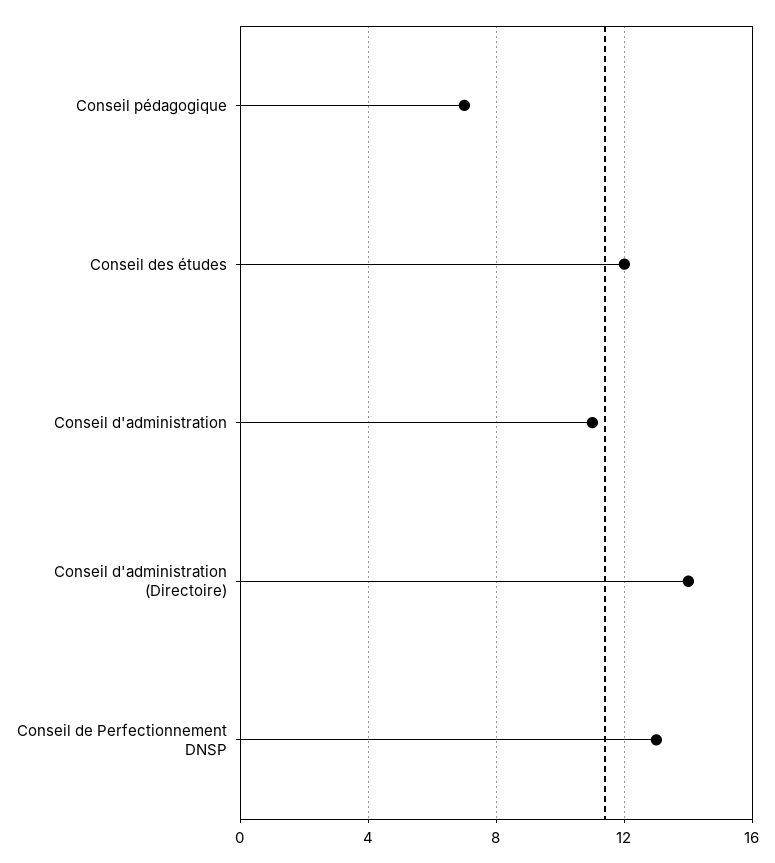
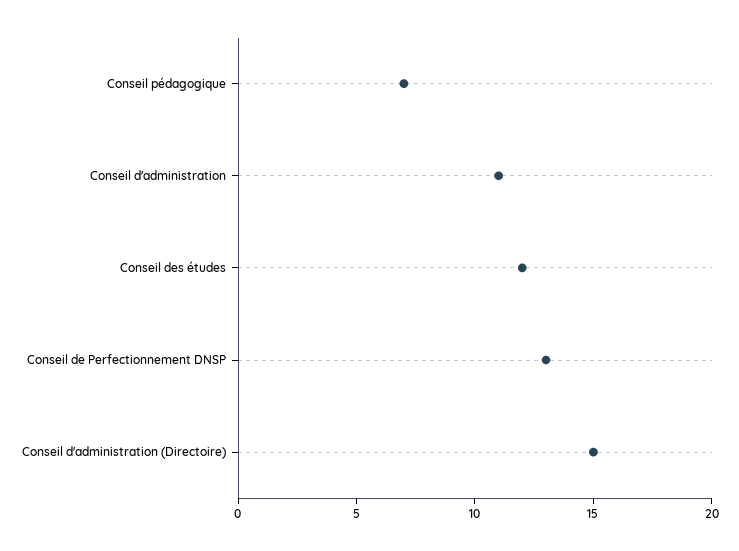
  {
    "Conseil pédagogique": 7,
    "Conseil des études": 12,
    "Conseil d'administration": 11,
-   "Conseil d'administration (Directoire)": 14,
+   "Conseil d'administration (Directoire)": 15,
    "Conseil de Perfectionnement DNSP": 13
  }

